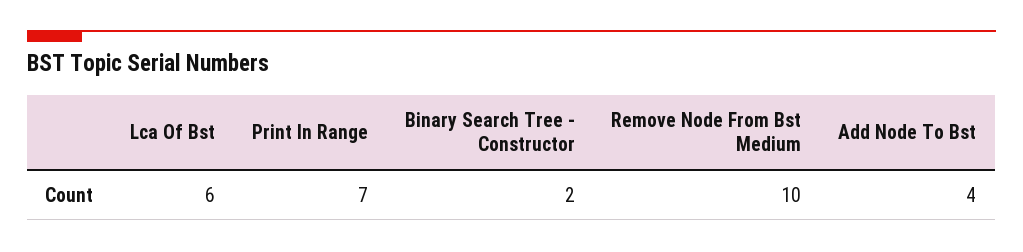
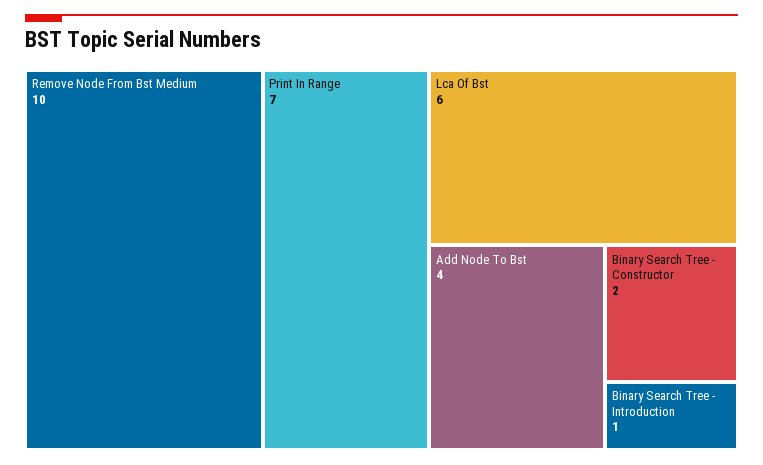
  {
    "Lca Of Bst": 6,
    "Print In Range": 7,
    "Binary Search Tree - Constructor": 2,
    "Remove Node From Bst Medium": 10,
-   "Add Node To Bst": 4
+   "Add Node To Bst": 4,
+   "Binary Search Tree - Introduction": 1
  }

